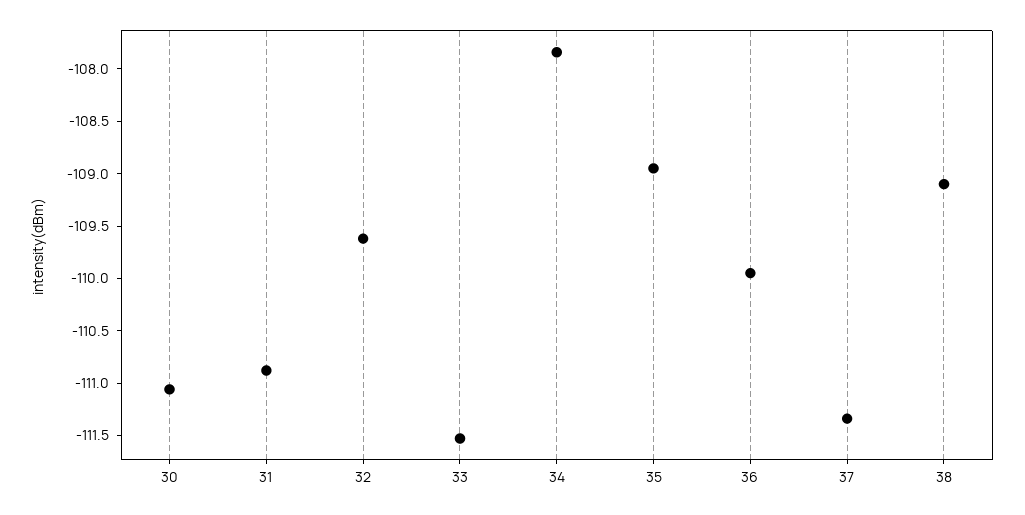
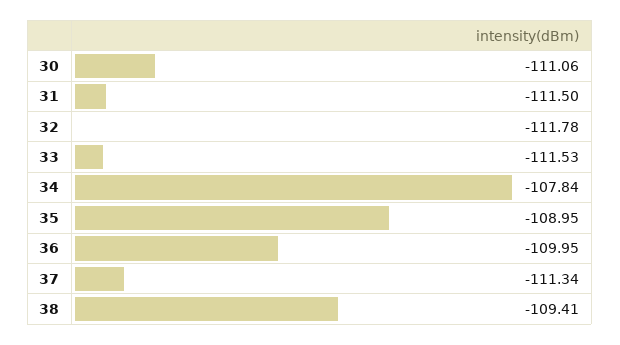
  {
    "30": -111.06,
-   "31": -110.9,
+   "31": -111.5,
-   "32": -109.6,
+   "32": -111.78,
    "33": -111.53,
    "34": -107.84,
    "35": -108.95,
    "36": -109.95,
    "37": -111.34,
-   "38": -109.1
+   "38": -109.41
  }

